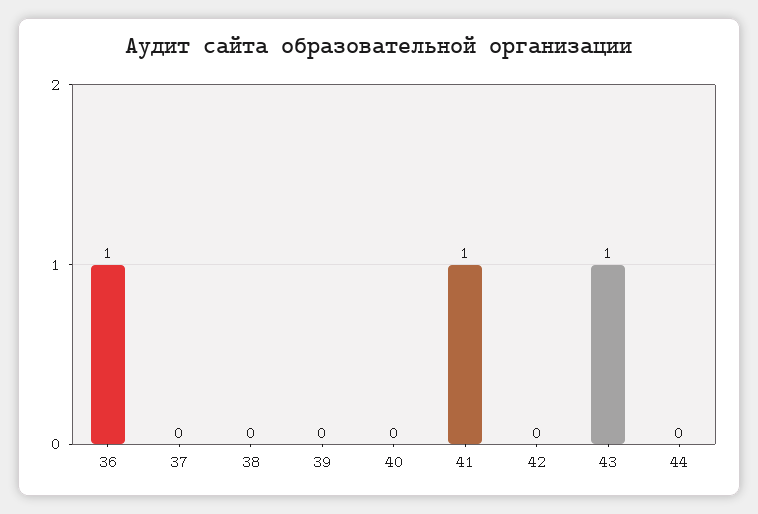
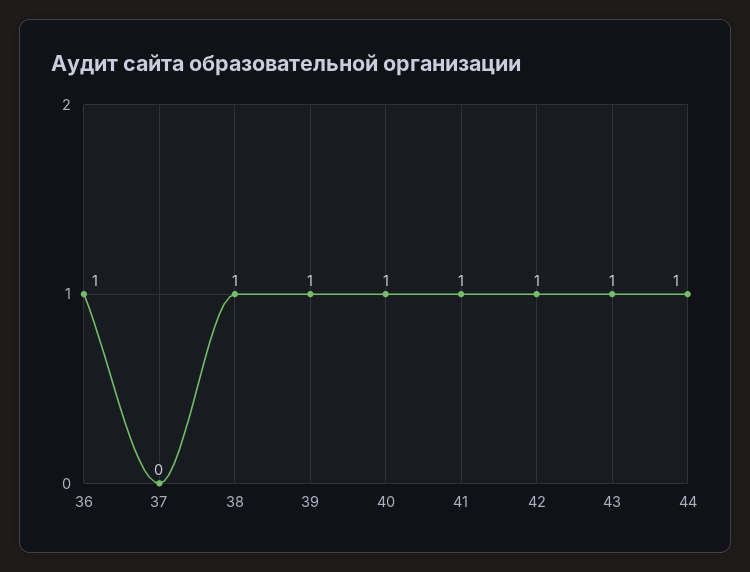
  {
    "36": 1,
    "37": 0,
-   "38": 0,
+   "38": 1,
-   "39": 0,
+   "39": 1,
-   "40": 0,
+   "40": 1,
    "41": 1,
-   "42": 0,
+   "42": 1,
    "43": 1,
-   "44": 0
+   "44": 1
  }

